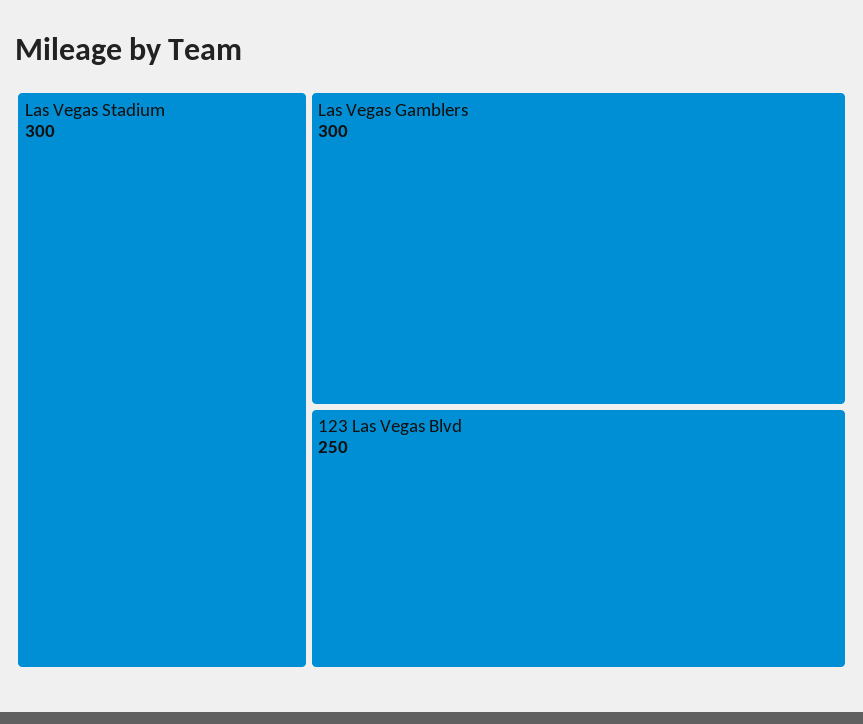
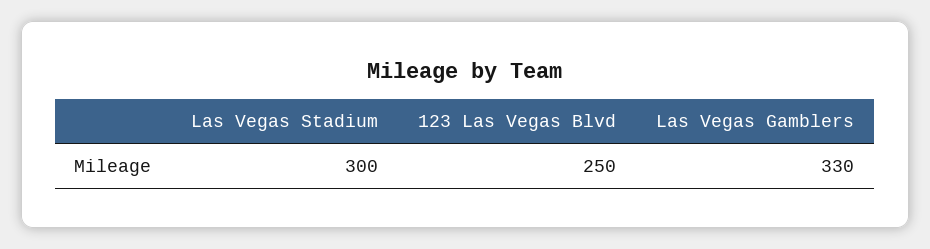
  {
    "Las Vegas Stadium": 300,
-   "Las Vegas Gamblers": 300,
+   "Las Vegas Gamblers": 330,
    "123 Las Vegas Blvd": 250
  }

